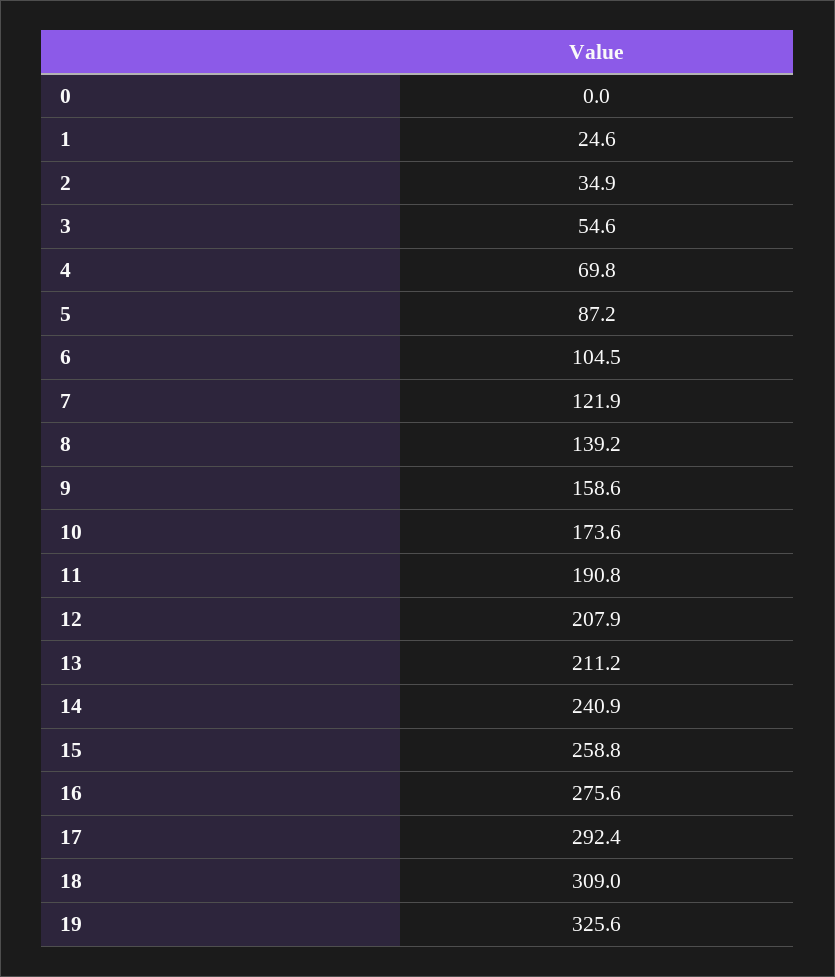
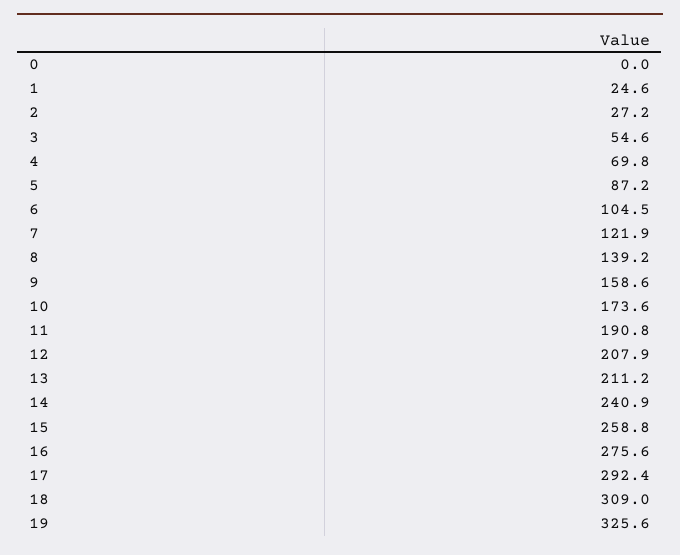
  {
    "0": 0,
    "1": 24.6,
-   "2": 34.9,
+   "2": 27.2,
    "3": 54.6,
    "4": 69.8,
    "5": 87.2,
    "6": 104.5,
    "7": 121.9,
    "8": 139.2,
    "9": 158.6,
    "10": 173.6,
    "11": 190.8,
    "12": 207.9,
    "13": 211.2,
    "14": 240.9,
    "15": 258.8,
    "16": 275.6,
    "17": 292.4,
    "18": 309,
    "19": 325.6
  }

